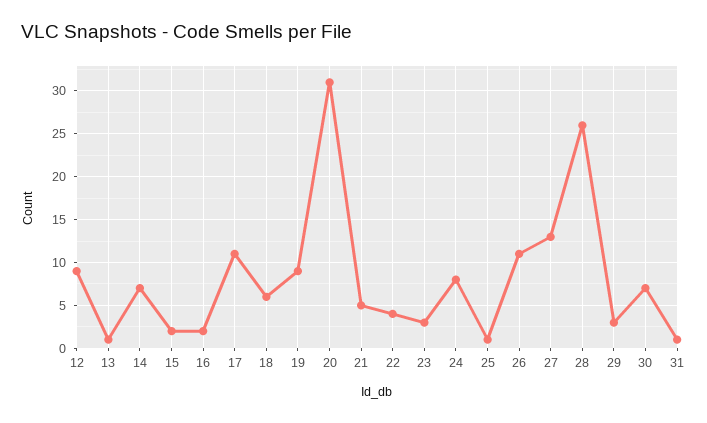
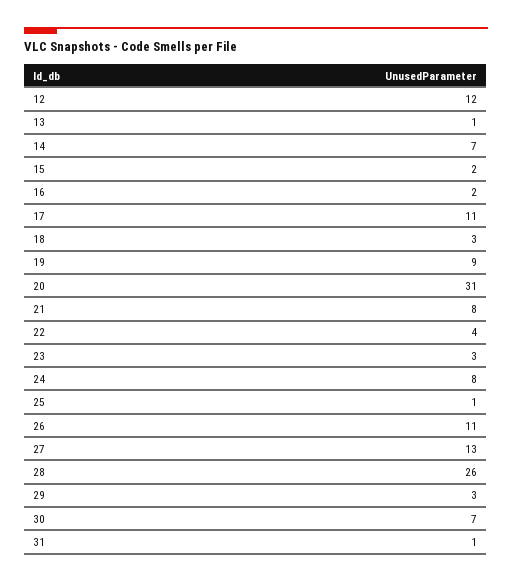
  {
-   "12": 9,
+   "12": 12,
    "13": 1,
    "14": 7,
    "15": 2,
    "16": 2,
    "17": 11,
-   "18": 6,
+   "18": 3,
    "19": 9,
    "20": 31,
-   "21": 5,
+   "21": 8,
    "22": 4,
    "23": 3,
    "24": 8,
    "25": 1,
    "26": 11,
    "27": 13,
    "28": 26,
    "29": 3,
    "30": 7,
    "31": 1
  }

